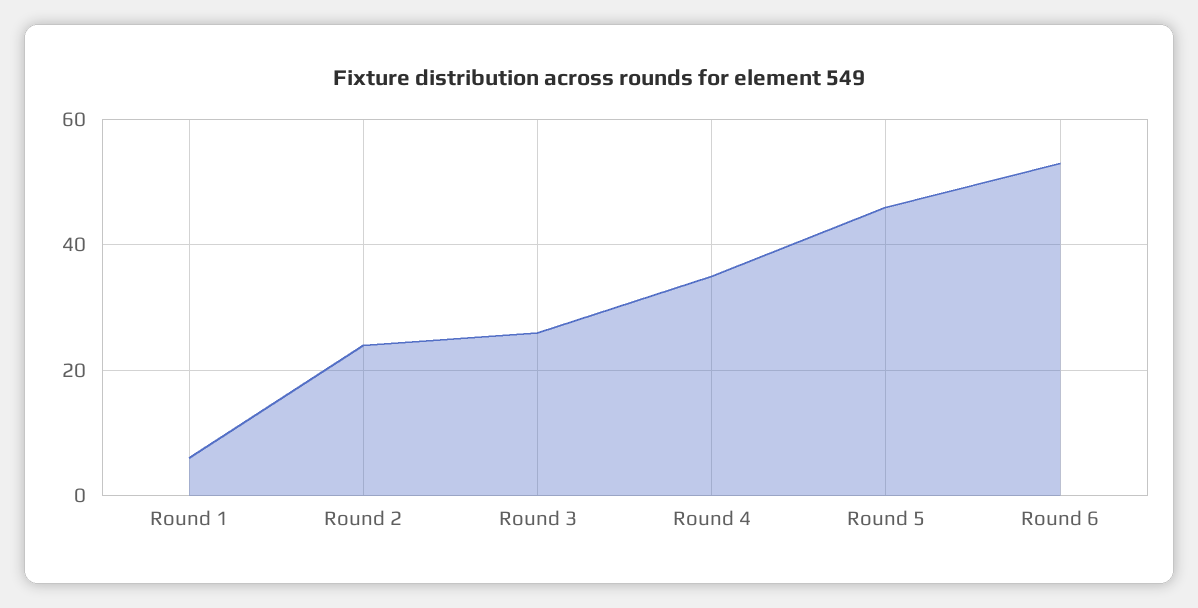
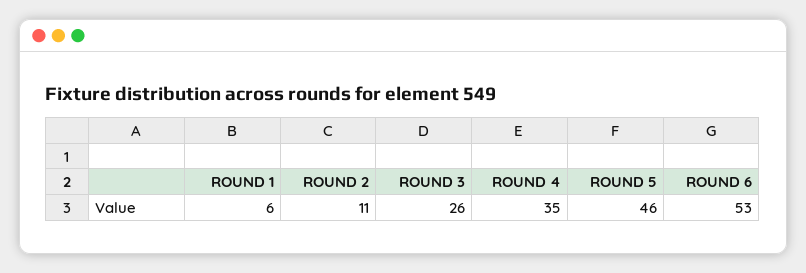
  {
    "Round 1": 6,
-   "Round 2": 25,
+   "Round 2": 11,
    "Round 3": 26,
    "Round 4": 35,
    "Round 5": 46,
    "Round 6": 53
  }

